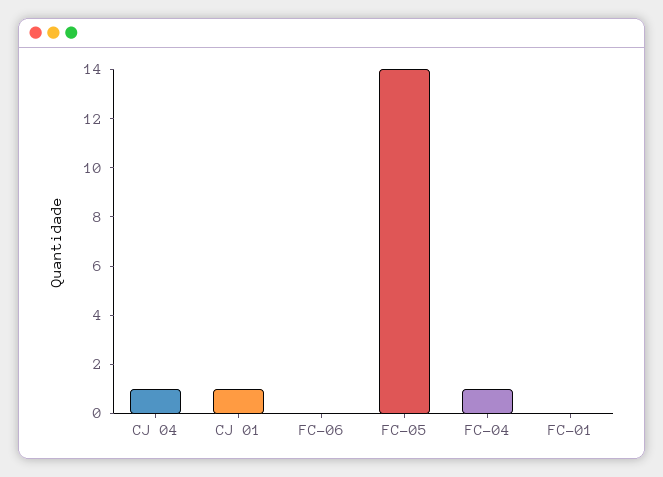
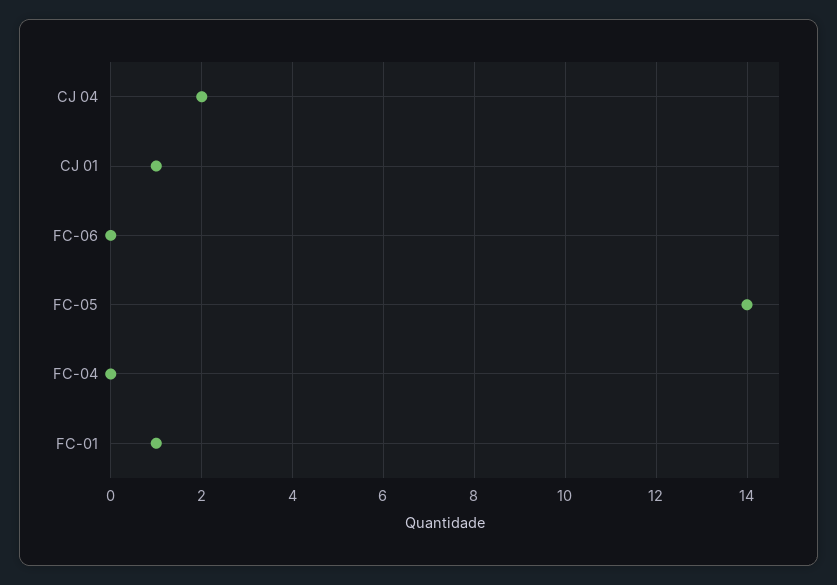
  {
-   "CJ 04": 1,
+   "CJ 04": 2,
    "CJ 01": 1,
    "FC-06": 0,
    "FC-05": 14,
-   "FC-04": 1,
+   "FC-04": 0,
-   "FC-01": 0
+   "FC-01": 1
  }

